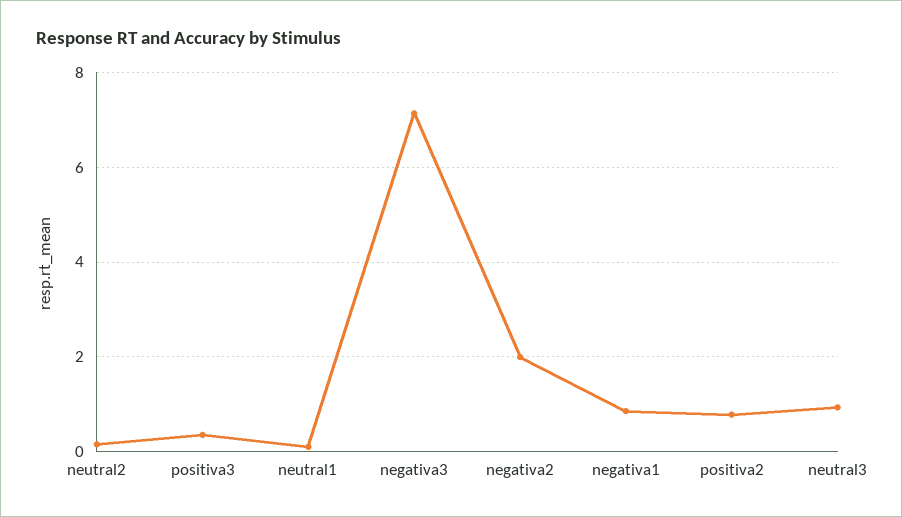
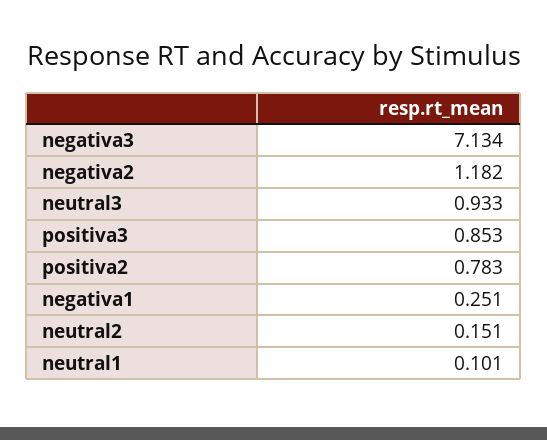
  {
    "neutral2": 0.151,
-   "positiva3": 0.4,
+   "positiva3": 0.853,
    "neutral1": 0.101,
    "negativa3": 7.134,
-   "negativa2": 2,
+   "negativa2": 1.182,
-   "negativa1": 0.8,
+   "negativa1": 0.251,
    "positiva2": 0.783,
    "neutral3": 0.933
  }

